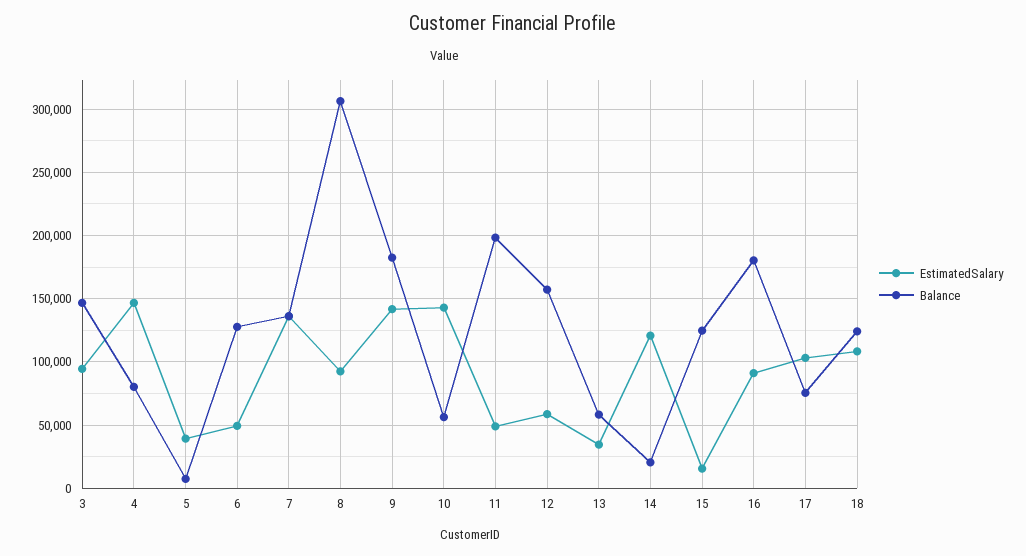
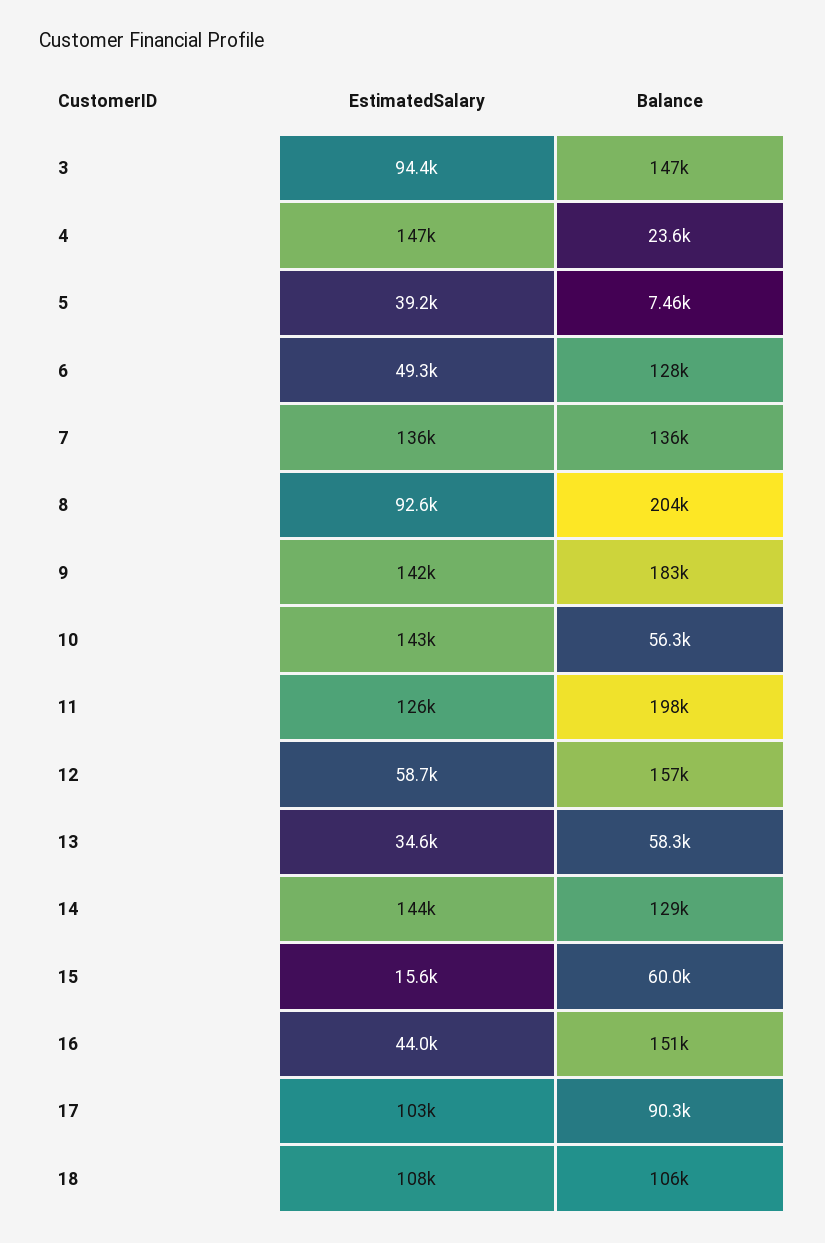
  {
    "EstimatedSalary": {
      "3": 94400,
      "4": 147000,
      "5": 39200,
      "6": 49300,
      "7": 136000,
      "8": 92600,
      "9": 142000,
      "10": 143000,
-     "11": 50000,
+     "11": 126000,
      "12": 58700,
      "13": 34600,
-     "14": 120000,
+     "14": 144000,
      "15": 15600,
-     "16": 90000,
+     "16": 44000,
      "17": 103000,
      "18": 108000
    },
    "Balance": {
      "3": 147000,
-     "4": 80000,
+     "4": 23600,
      "5": 7460,
      "6": 128000,
      "7": 136000,
-     "8": 305000,
+     "8": 204000,
      "9": 183000,
      "10": 56300,
      "11": 198000,
      "12": 157000,
      "13": 58300,
-     "14": 20000,
+     "14": 129000,
-     "15": 125000,
+     "15": 60000,
-     "16": 180000,
+     "16": 151000,
-     "17": 75000,
+     "17": 90300,
-     "18": 125000
+     "18": 106000
    }
  }

